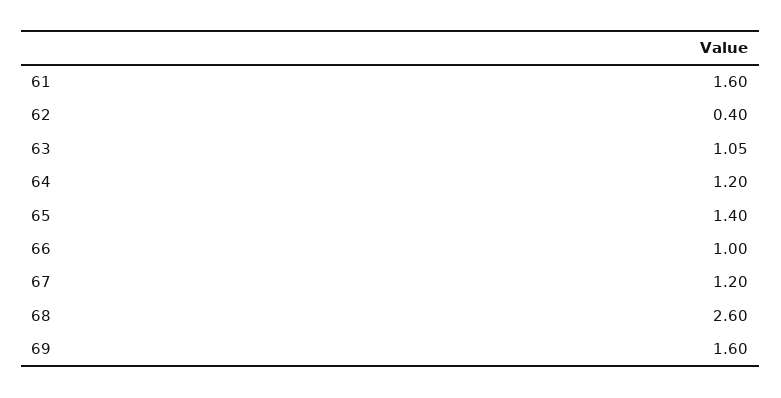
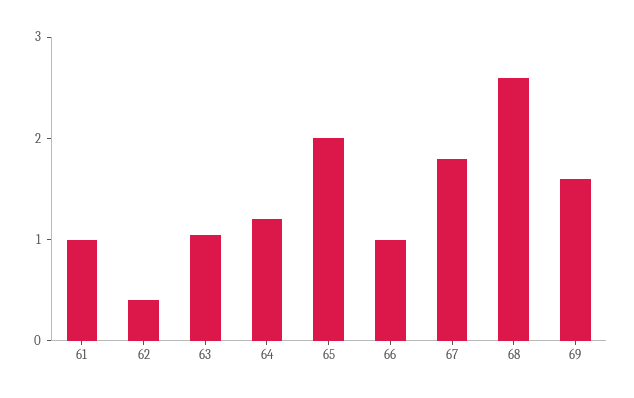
  {
-   "61": 1.6,
+   "61": 1,
    "62": 0.4,
    "63": 1.05,
    "64": 1.2,
-   "65": 1.4,
+   "65": 2,
    "66": 1,
-   "67": 1.2,
+   "67": 1.8,
    "68": 2.6,
    "69": 1.6
  }

